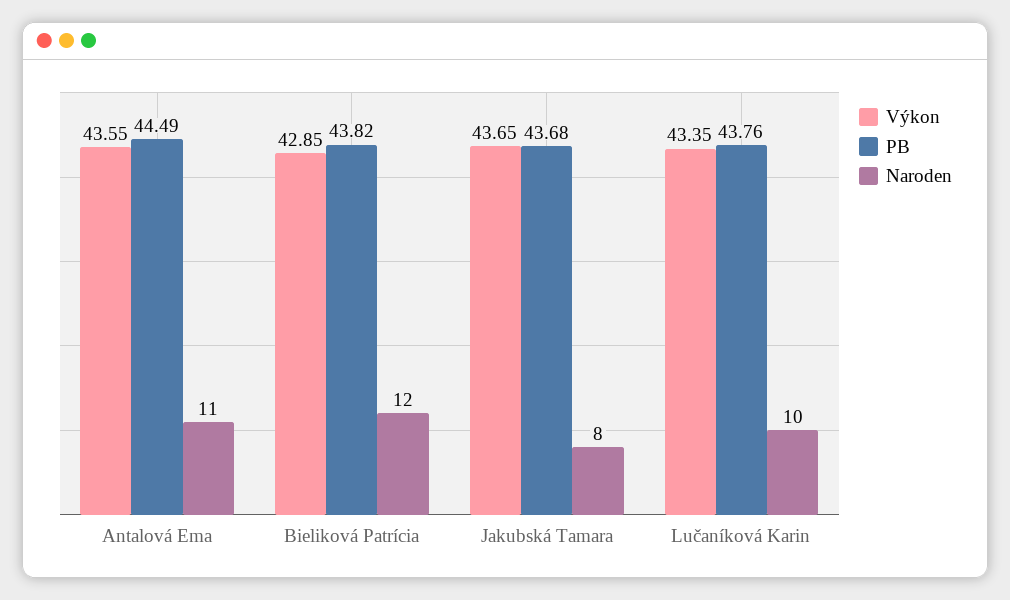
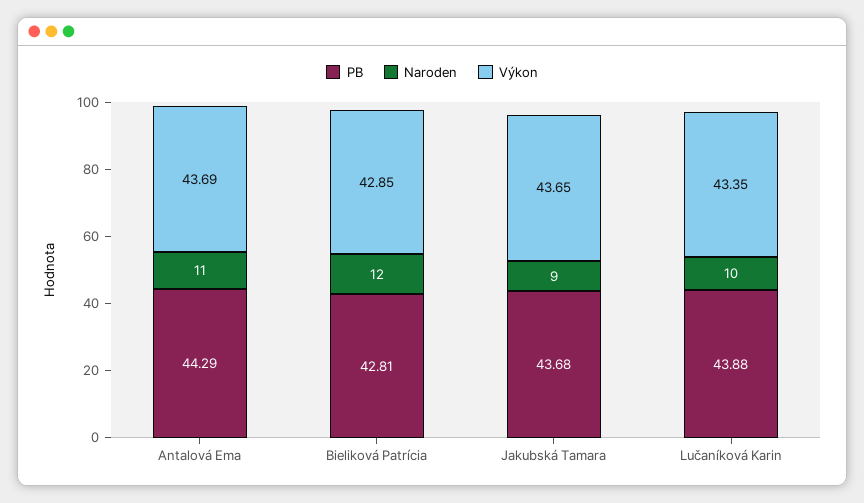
  {
    "Výkon": {
-     "Antalová Ema": 43.55,
+     "Antalová Ema": 43.69,
      "Bieliková Patrícia": 42.85,
      "Jakubská Tamara": 43.65,
      "Lučaníková Karin": 43.35
    },
    "PB": {
-     "Antalová Ema": 44.49,
+     "Antalová Ema": 44.29,
-     "Bieliková Patrícia": 43.82,
+     "Bieliková Patrícia": 42.81,
      "Jakubská Tamara": 43.68,
-     "Lučaníková Karin": 43.76
+     "Lučaníková Karin": 43.88
    },
    "Naroden": {
      "Antalová Ema": 11,
      "Bieliková Patrícia": 12,
-     "Jakubská Tamara": 8,
+     "Jakubská Tamara": 9,
      "Lučaníková Karin": 10
    }
  }

